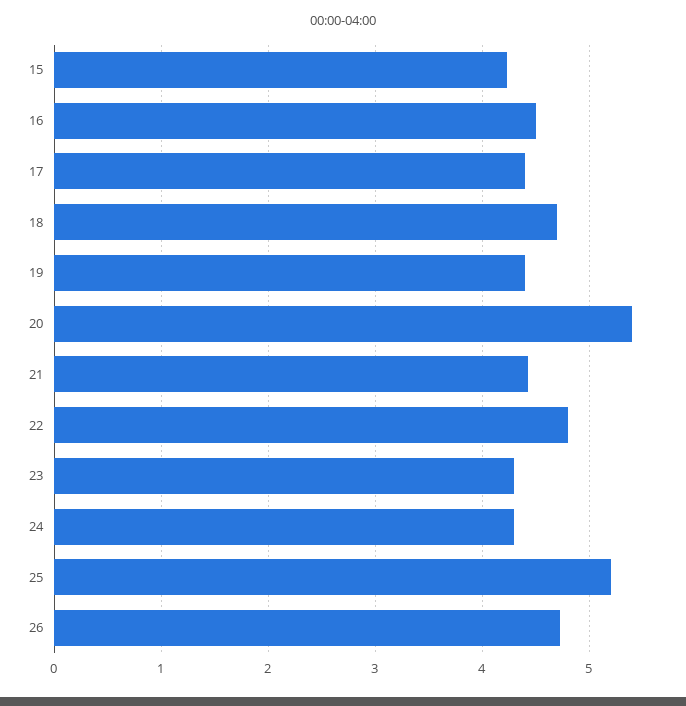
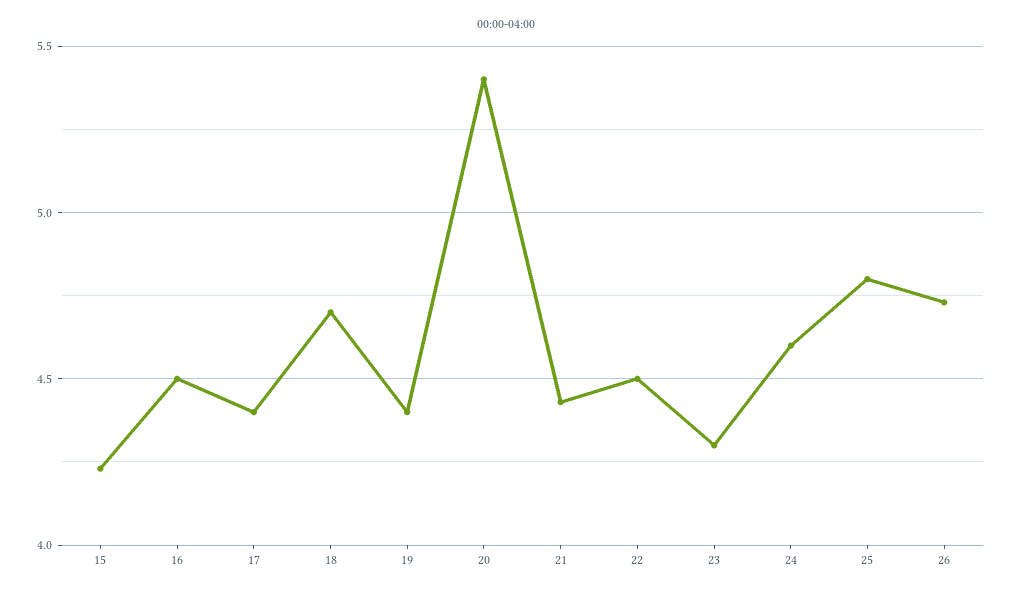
  {
    "15": 4.25,
    "16": 4.5,
    "17": 4.4,
    "18": 4.7,
    "19": 4.4,
    "20": 5.4,
    "21": 4.45,
-   "22": 4.8,
+   "22": 4.5,
    "23": 4.3,
-   "24": 4.3,
+   "24": 4.6,
-   "25": 5.2,
+   "25": 4.8,
    "26": 4.75
  }

